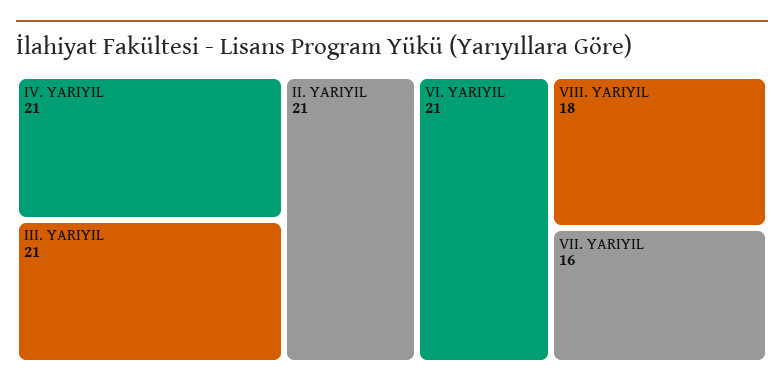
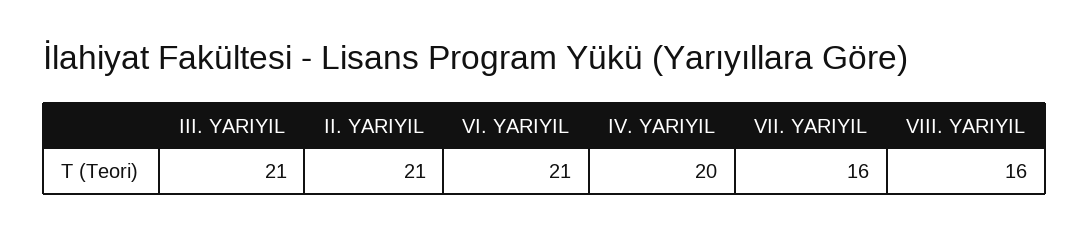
  {
-   "IV. YARIYIL": 21,
+   "IV. YARIYIL": 20,
    "III. YARIYIL": 21,
    "II. YARIYIL": 21,
    "VI. YARIYIL": 21,
-   "VIII. YARIYIL": 18,
+   "VIII. YARIYIL": 16,
    "VII. YARIYIL": 16
  }

